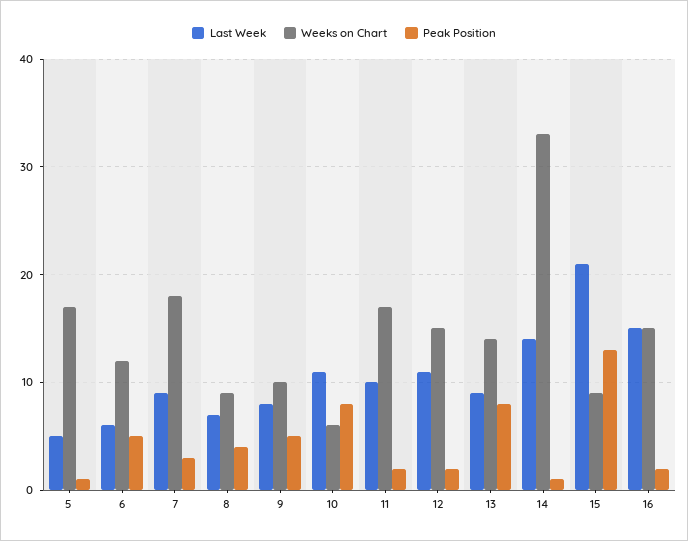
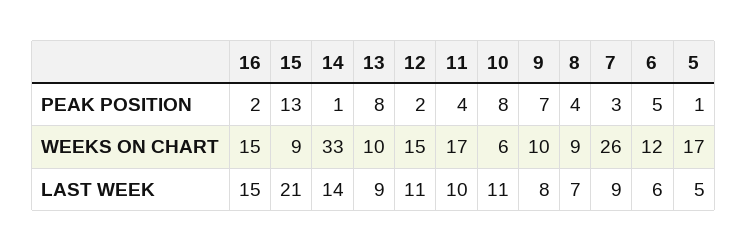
  {
    "Last Week": {
      "5": 5,
      "6": 6,
      "7": 9,
      "8": 7,
      "9": 8,
      "10": 11,
      "11": 10,
      "12": 11,
      "13": 9,
      "14": 14,
      "15": 21,
      "16": 15
    },
    "Weeks on Chart": {
      "5": 17,
      "6": 12,
-     "7": 18,
+     "7": 26,
      "8": 9,
      "9": 10,
      "10": 6,
      "11": 17,
      "12": 15,
-     "13": 14,
+     "13": 10,
      "14": 33,
      "15": 9,
      "16": 15
    },
    "Peak Position": {
      "5": 1,
      "6": 5,
      "7": 3,
      "8": 4,
-     "9": 5,
+     "9": 7,
      "10": 8,
-     "11": 2,
+     "11": 4,
      "12": 2,
      "13": 8,
      "14": 1,
      "15": 13,
      "16": 2
    }
  }

